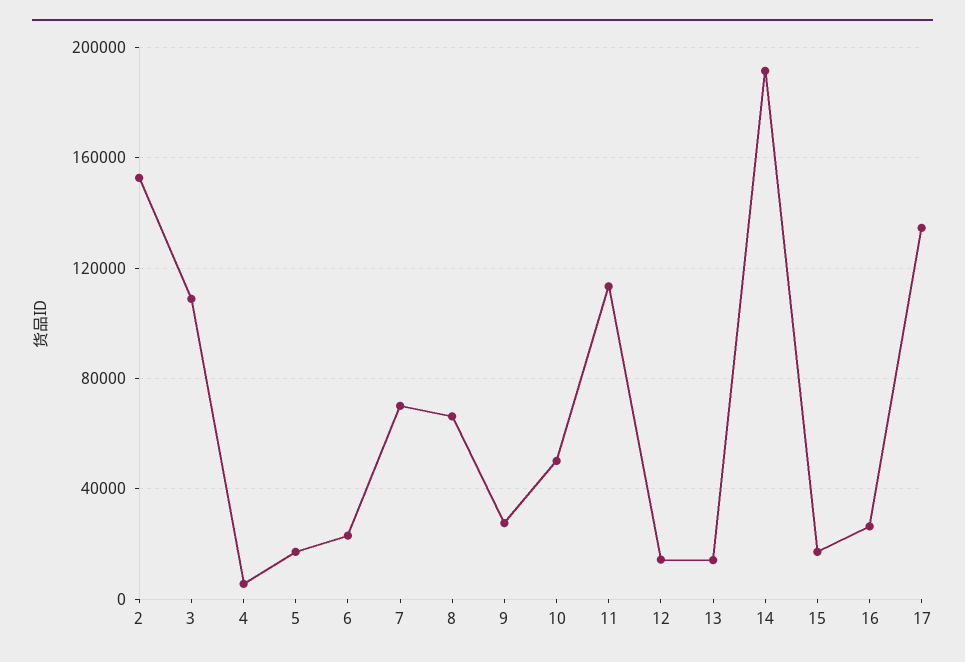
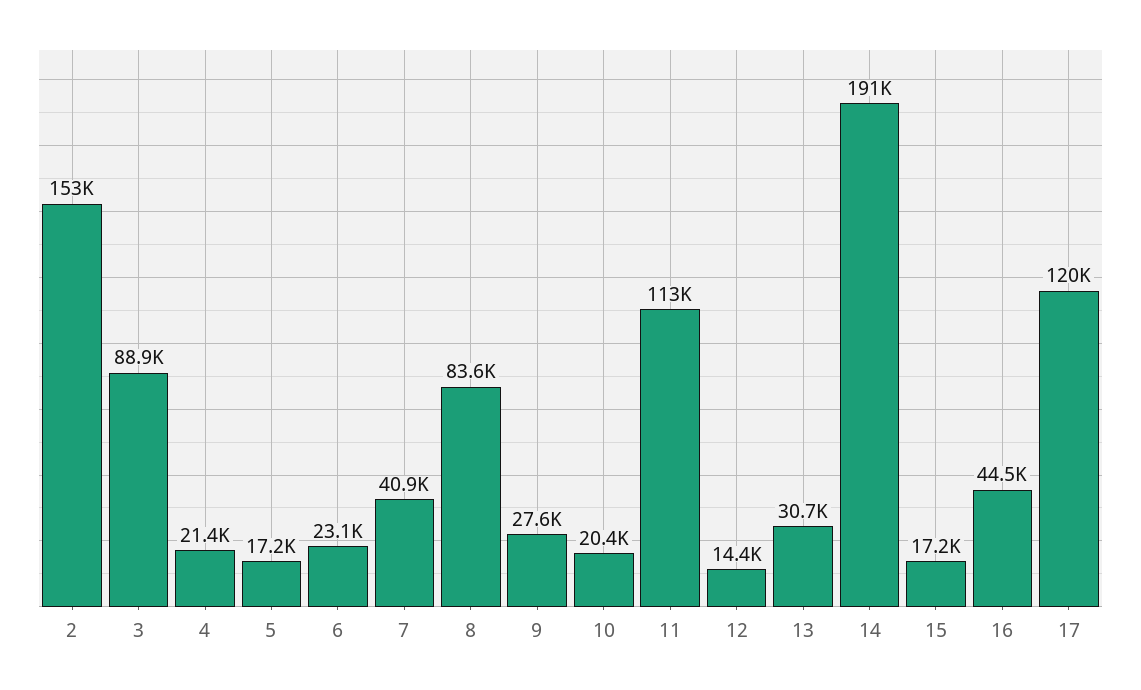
  {
    "2": 153000,
-   "3": 110000,
+   "3": 88900,
-   "4": 5000,
+   "4": 21400,
    "5": 17200,
    "6": 23100,
-   "7": 70000,
+   "7": 40900,
-   "8": 65000,
+   "8": 83600,
    "9": 27600,
-   "10": 50000,
+   "10": 20400,
    "11": 113000,
    "12": 14400,
-   "13": 15000,
+   "13": 30700,
    "14": 191000,
    "15": 17200,
-   "16": 25000,
+   "16": 44500,
-   "17": 135000
+   "17": 120000
  }

